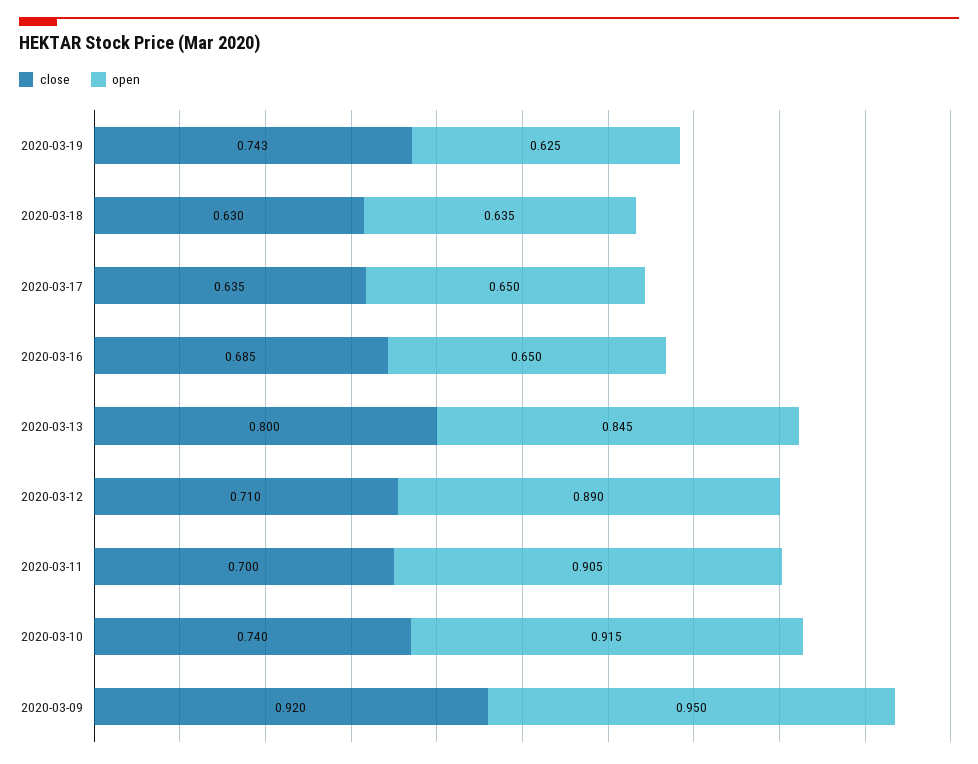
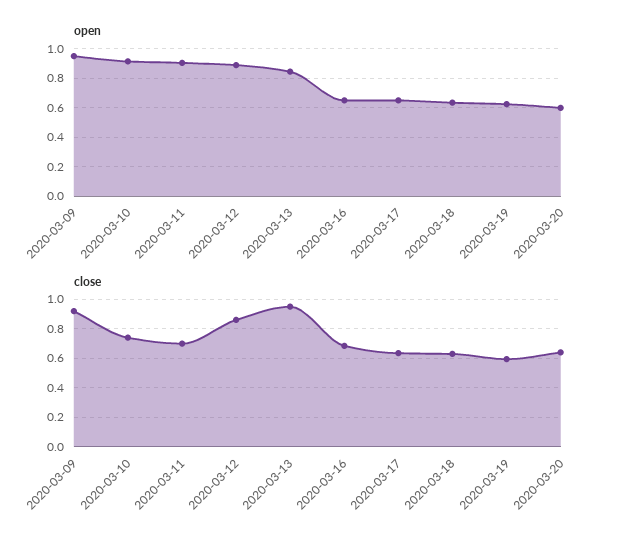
  {
    "close": {
-     "2020-03-19": 0.743,
+     "2020-03-19": 0.6,
      "2020-03-18": 0.63,
      "2020-03-17": 0.635,
      "2020-03-16": 0.685,
-     "2020-03-13": 0.8,
+     "2020-03-13": 0.95,
-     "2020-03-12": 0.71,
+     "2020-03-12": 0.85,
      "2020-03-11": 0.7,
      "2020-03-10": 0.74,
-     "2020-03-09": 0.92
+     "2020-03-09": 0.92,
+     "2020-03-20": 0.65
    },
    "open": {
      "2020-03-19": 0.625,
      "2020-03-18": 0.635,
      "2020-03-17": 0.65,
      "2020-03-16": 0.65,
      "2020-03-13": 0.845,
      "2020-03-12": 0.89,
      "2020-03-11": 0.905,
      "2020-03-10": 0.915,
-     "2020-03-09": 0.95
+     "2020-03-09": 0.95,
+     "2020-03-20": 0.6
    }
  }

